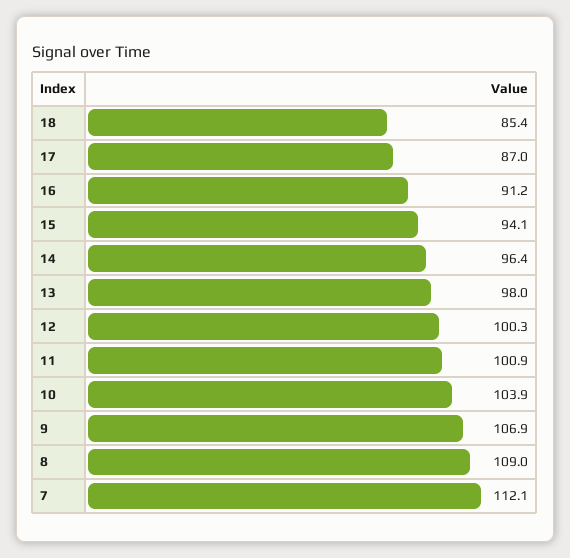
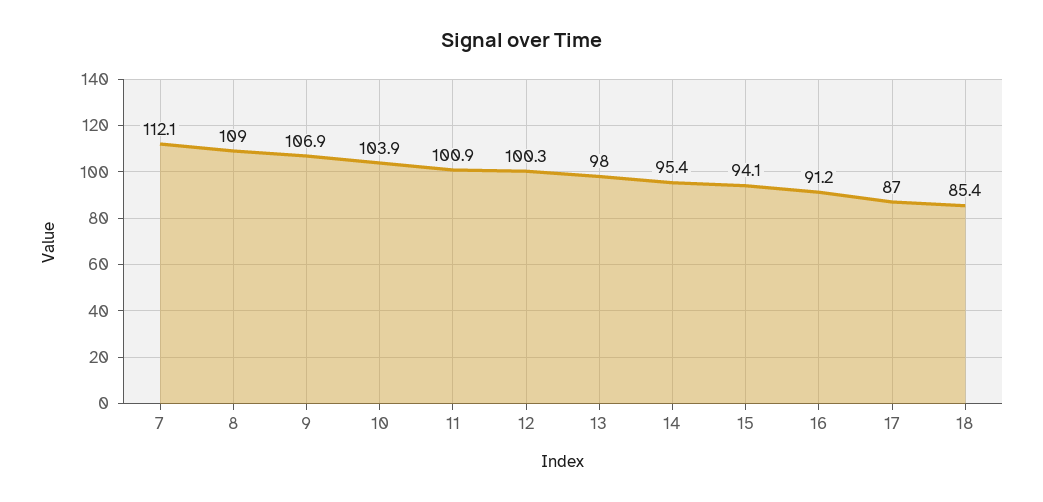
  {
    "18": 85.4,
    "17": 87,
    "16": 91.2,
    "15": 94.1,
-   "14": 96.4,
+   "14": 95.4,
    "13": 98,
    "12": 100.3,
    "11": 100.9,
    "10": 103.9,
    "9": 106.9,
    "8": 109,
    "7": 112.1
  }

